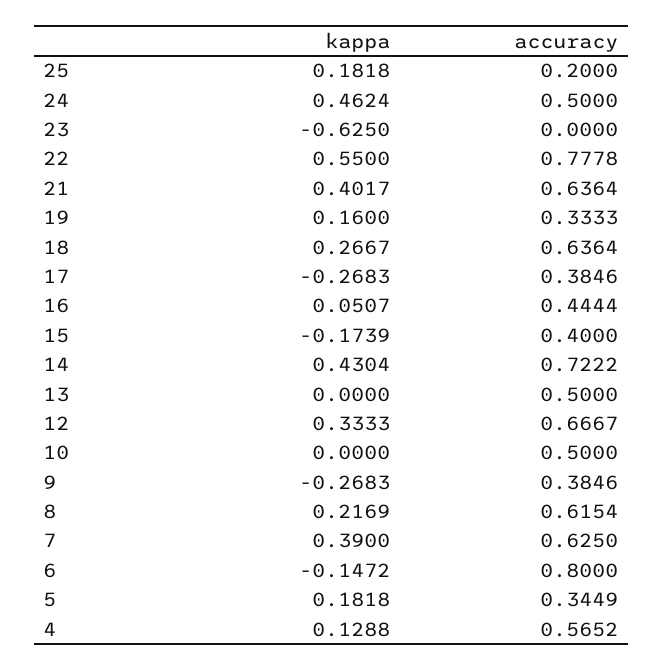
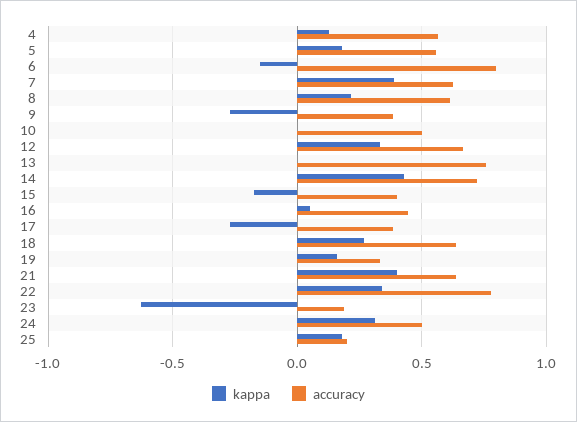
  {
    "kappa": {
      "25": 0.1818,
-     "24": 0.4624,
+     "24": 0.3,
      "23": -0.625,
-     "22": 0.55,
+     "22": 0.35,
      "21": 0.4017,
      "19": 0.16,
      "18": 0.2667,
      "17": -0.2683,
      "16": 0.0507,
      "15": -0.1739,
      "14": 0.4304,
      "13": 0,
      "12": 0.3333,
      "10": 0,
      "9": -0.2683,
      "8": 0.2169,
      "7": 0.39,
      "6": -0.1472,
      "5": 0.1818,
      "4": 0.1288
    },
    "accuracy": {
      "25": 0.2,
      "24": 0.5,
-     "23": 0,
+     "23": 0.2,
      "22": 0.7778,
      "21": 0.6364,
      "19": 0.3333,
      "18": 0.6364,
      "17": 0.3846,
      "16": 0.4444,
      "15": 0.4,
      "14": 0.7222,
-     "13": 0.5,
+     "13": 0.75,
      "12": 0.6667,
      "10": 0.5,
      "9": 0.3846,
      "8": 0.6154,
      "7": 0.625,
      "6": 0.8,
-     "5": 0.3449,
+     "5": 0.55,
      "4": 0.5652
    }
  }

